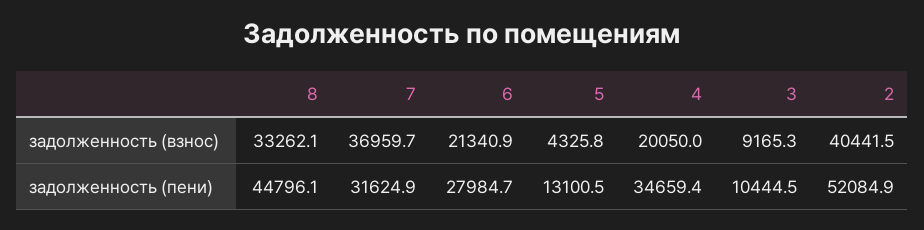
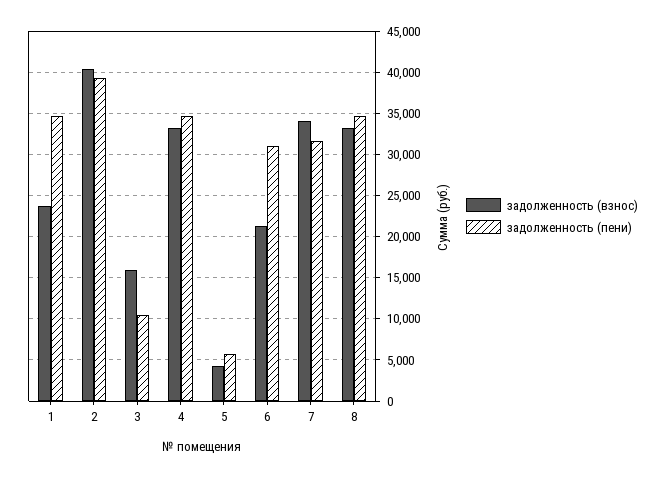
  {
    "задолженность (взнос)": {
      "8": 33262.1,
-     "7": 36959.7,
+     "7": 34000,
      "6": 21340.9,
      "5": 4325.8,
-     "4": 20050,
+     "4": 33000,
-     "3": 9165.3,
+     "3": 16000,
-     "2": 40441.5
+     "2": 40441.5,
+     "1": 24000
    },
    "задолженность (пени)": {
-     "8": 44796.1,
+     "8": 35000,
      "7": 31624.9,
-     "6": 27984.7,
+     "6": 31000,
-     "5": 13100.5,
+     "5": 6000,
      "4": 34659.4,
      "3": 10444.5,
-     "2": 52084.9
+     "2": 39000,
+     "1": 35000
    }
  }

